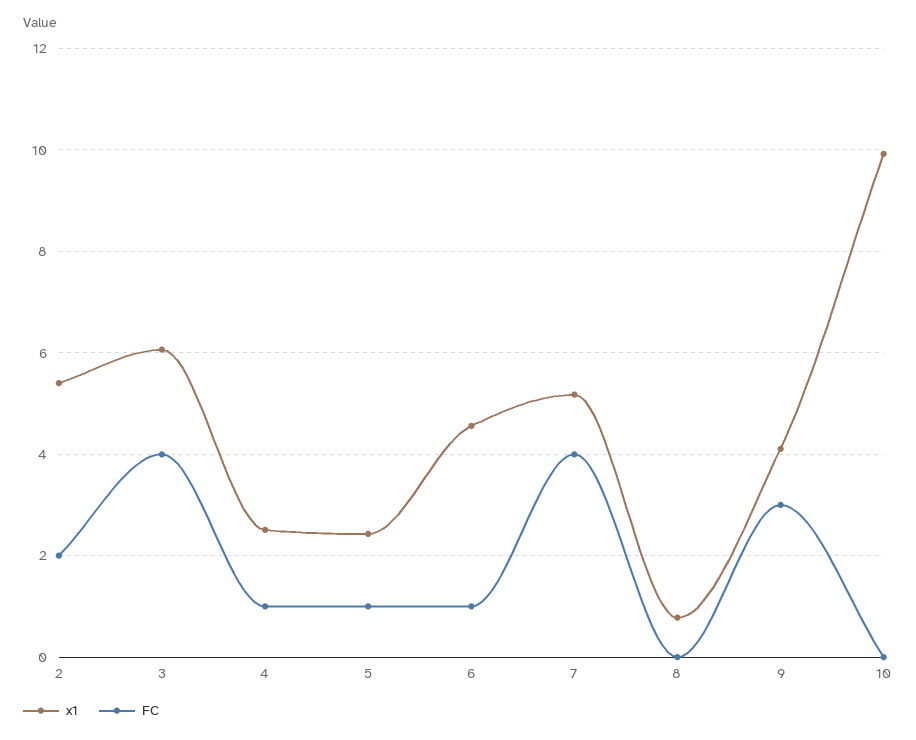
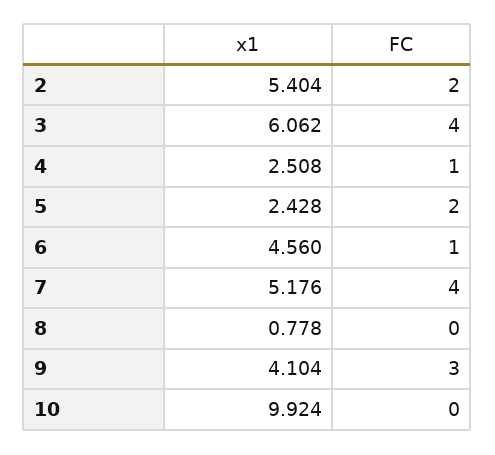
  {
    "x1": {
      "2": 5.404,
      "3": 6.062,
      "4": 2.508,
      "5": 2.428,
      "6": 4.56,
      "7": 5.176,
      "8": 0.778,
      "9": 4.104,
      "10": 9.924
    },
    "FC": {
      "2": 2,
      "3": 4,
      "4": 1,
-     "5": 1,
+     "5": 2,
      "6": 1,
      "7": 4,
      "8": 0,
      "9": 3,
      "10": 0
    }
  }

